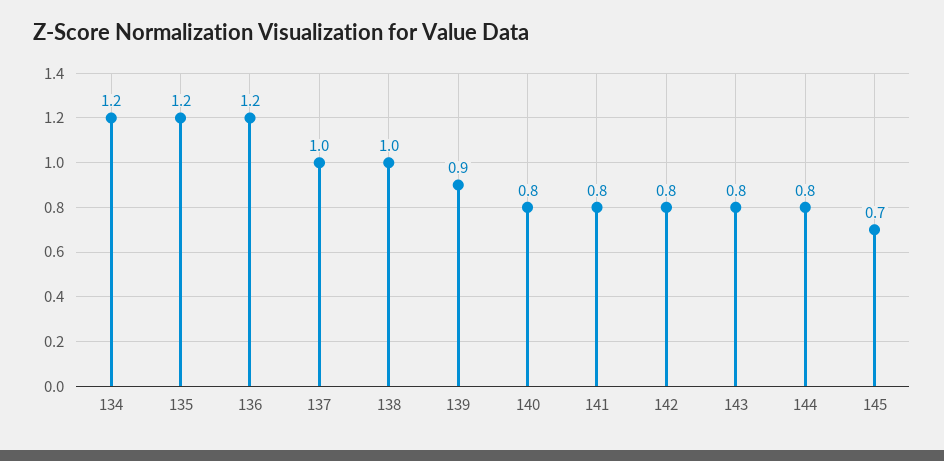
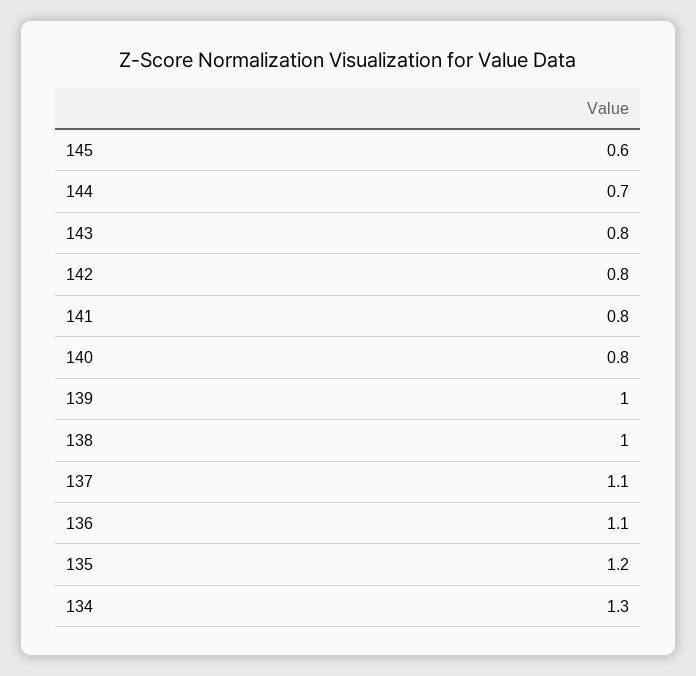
  {
-   "134": 1.2,
+   "134": 1.3,
    "135": 1.2,
-   "136": 1.2,
+   "136": 1.1,
-   "137": 1,
+   "137": 1.1,
    "138": 1,
-   "139": 0.9,
+   "139": 1,
    "140": 0.8,
    "141": 0.8,
    "142": 0.8,
    "143": 0.8,
-   "144": 0.8,
+   "144": 0.7,
-   "145": 0.7
+   "145": 0.6
  }

